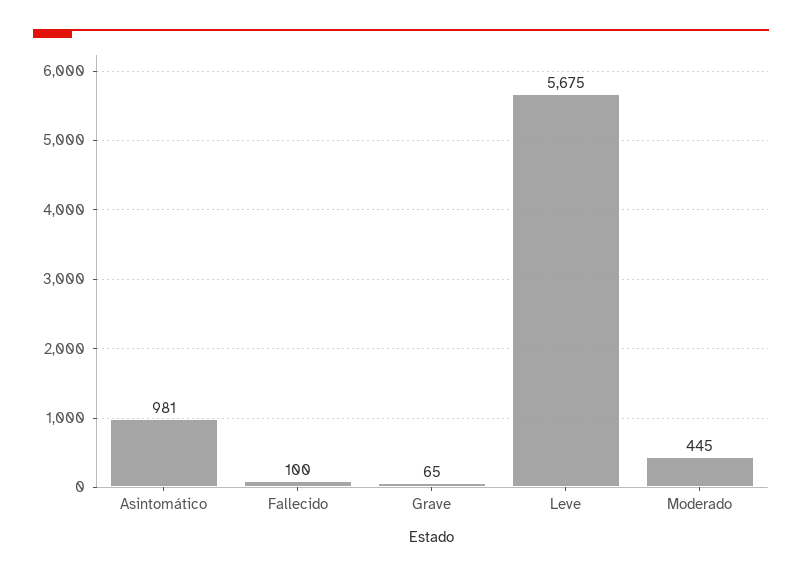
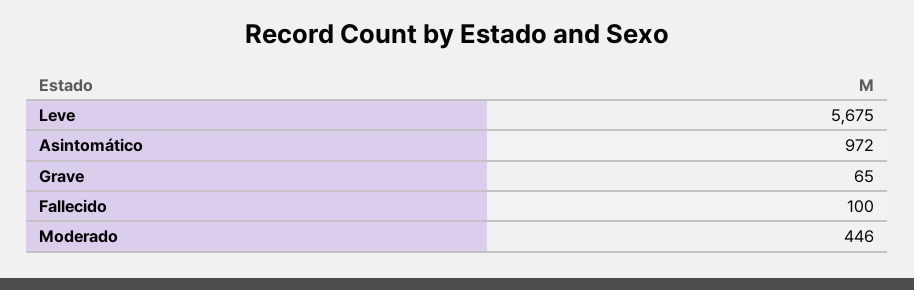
  {
-   "Asintomático": 981,
+   "Asintomático": 972,
    "Fallecido": 100,
    "Grave": 65,
    "Leve": 5675,
-   "Moderado": 445
+   "Moderado": 446
  }

